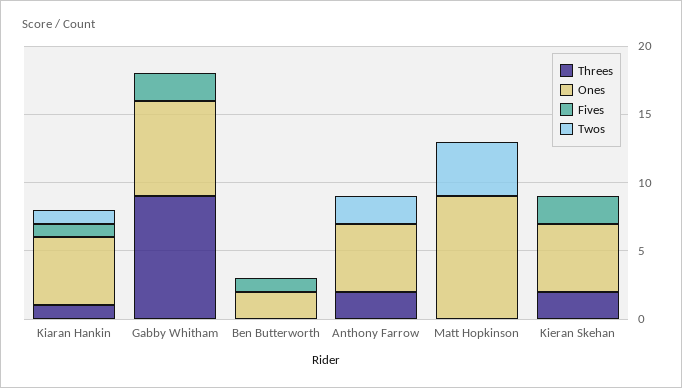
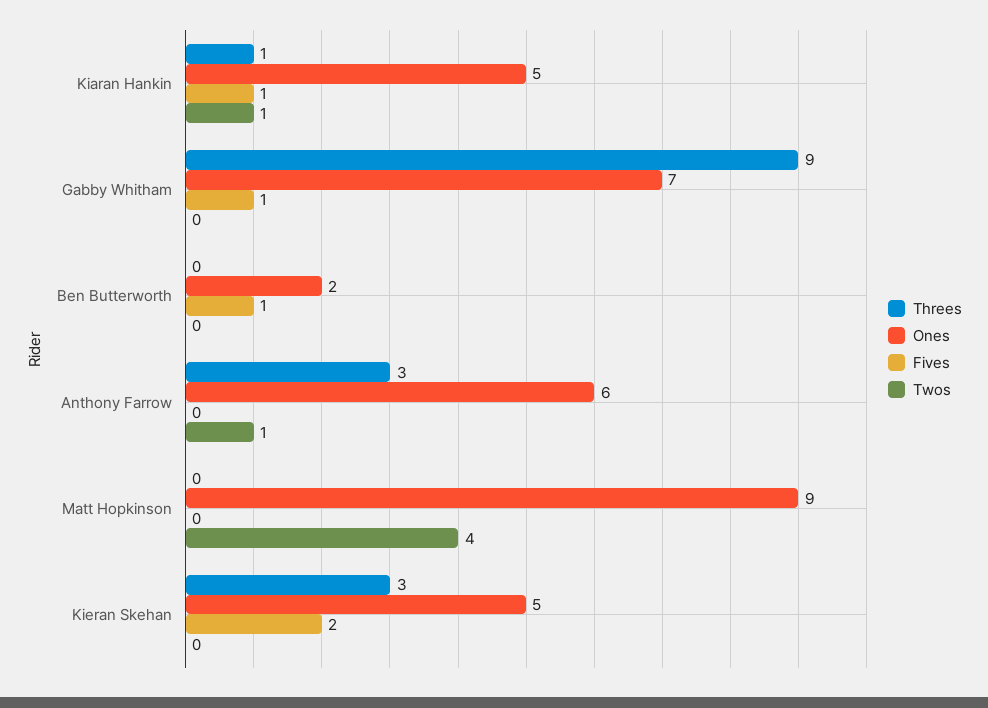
  {
    "Threes": {
      "Kiaran Hankin": 1,
      "Gabby Whitham": 9,
      "Ben Butterworth": 0,
-     "Anthony Farrow": 2,
+     "Anthony Farrow": 3,
      "Matt Hopkinson": 0,
-     "Kieran Skehan": 2
+     "Kieran Skehan": 3
    },
    "Ones": {
      "Kiaran Hankin": 5,
      "Gabby Whitham": 7,
      "Ben Butterworth": 2,
-     "Anthony Farrow": 5,
+     "Anthony Farrow": 6,
      "Matt Hopkinson": 9,
      "Kieran Skehan": 5
    },
    "Fives": {
      "Kiaran Hankin": 1,
-     "Gabby Whitham": 2,
+     "Gabby Whitham": 1,
      "Ben Butterworth": 1,
      "Anthony Farrow": 0,
      "Matt Hopkinson": 0,
      "Kieran Skehan": 2
    },
    "Twos": {
      "Kiaran Hankin": 1,
      "Gabby Whitham": 0,
      "Ben Butterworth": 0,
-     "Anthony Farrow": 2,
+     "Anthony Farrow": 1,
      "Matt Hopkinson": 4,
      "Kieran Skehan": 0
    }
  }

